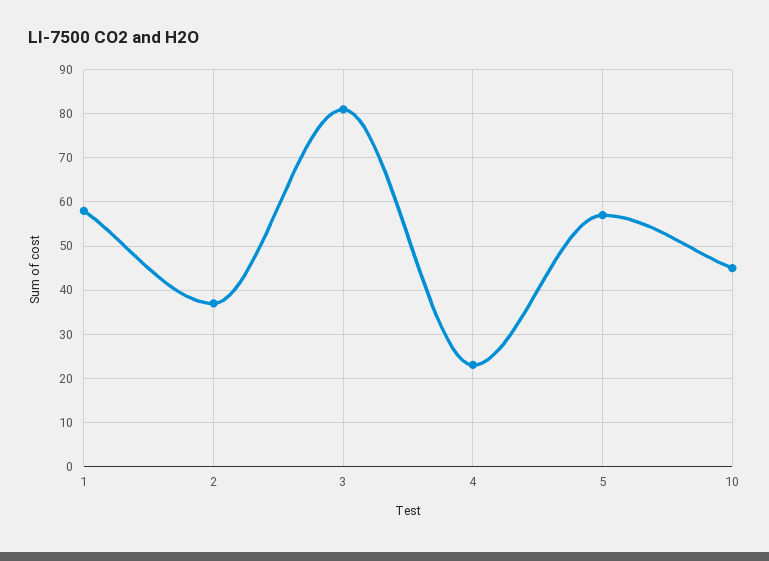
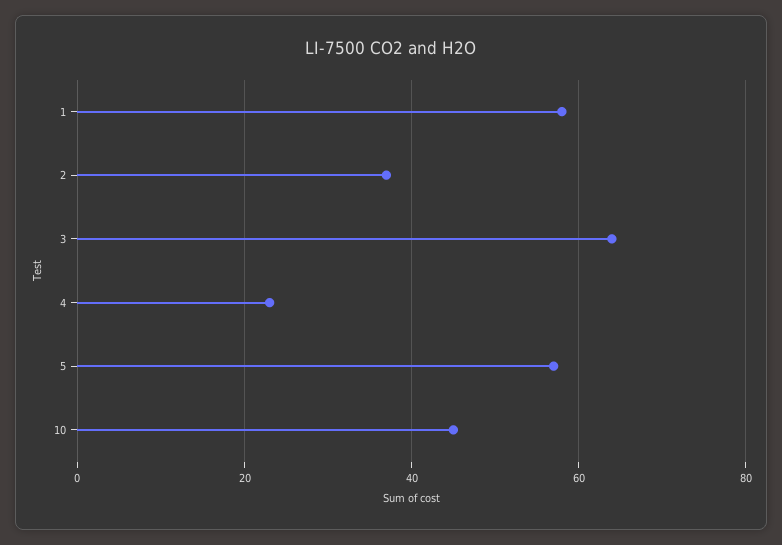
  {
    "1": 60,
    "2": 35,
-   "3": 80,
+   "3": 65,
    "4": 25,
    "5": 55,
    "10": 45
  }

